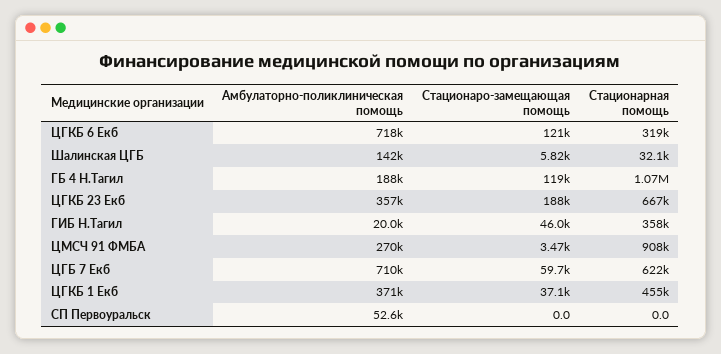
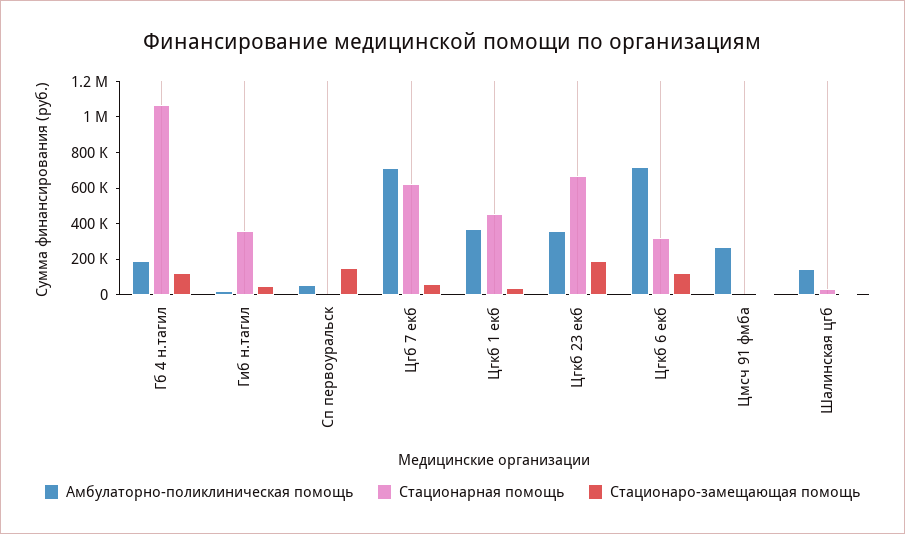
  {
    "Амбулаторно-поликлиническая помощь": {
      "ЦГКБ 6 Екб": 718000,
      "Шалинская ЦГБ": 142000,
      "ГБ 4 Н.Тагил": 188000,
      "ЦГКБ 23 Екб": 357000,
      "ГИБ Н.Тагил": 20000,
      "ЦМСЧ 91 ФМБА": 270000,
      "ЦГБ 7 Екб": 710000,
      "ЦГКБ 1 Екб": 371000,
      "СП Первоуральск": 52600
    },
    "Стационаро-замещающая помощь": {
      "ЦГКБ 6 Екб": 121000,
      "Шалинская ЦГБ": 5820,
      "ГБ 4 Н.Тагил": 119000,
      "ЦГКБ 23 Екб": 188000,
      "ГИБ Н.Тагил": 46000,
      "ЦМСЧ 91 ФМБА": 3470,
      "ЦГБ 7 Екб": 59700,
      "ЦГКБ 1 Екб": 37100,
-     "СП Первоуральск": 0
+     "СП Первоуральск": 150000
    },
    "Стационарная помощь": {
      "ЦГКБ 6 Екб": 319000,
      "Шалинская ЦГБ": 32100,
      "ГБ 4 Н.Тагил": 1070000,
      "ЦГКБ 23 Екб": 667000,
      "ГИБ Н.Тагил": 358000,
-     "ЦМСЧ 91 ФМБА": 908000,
+     "ЦМСЧ 91 ФМБА": 0,
      "ЦГБ 7 Екб": 622000,
      "ЦГКБ 1 Екб": 455000,
      "СП Первоуральск": 0
    }
  }

